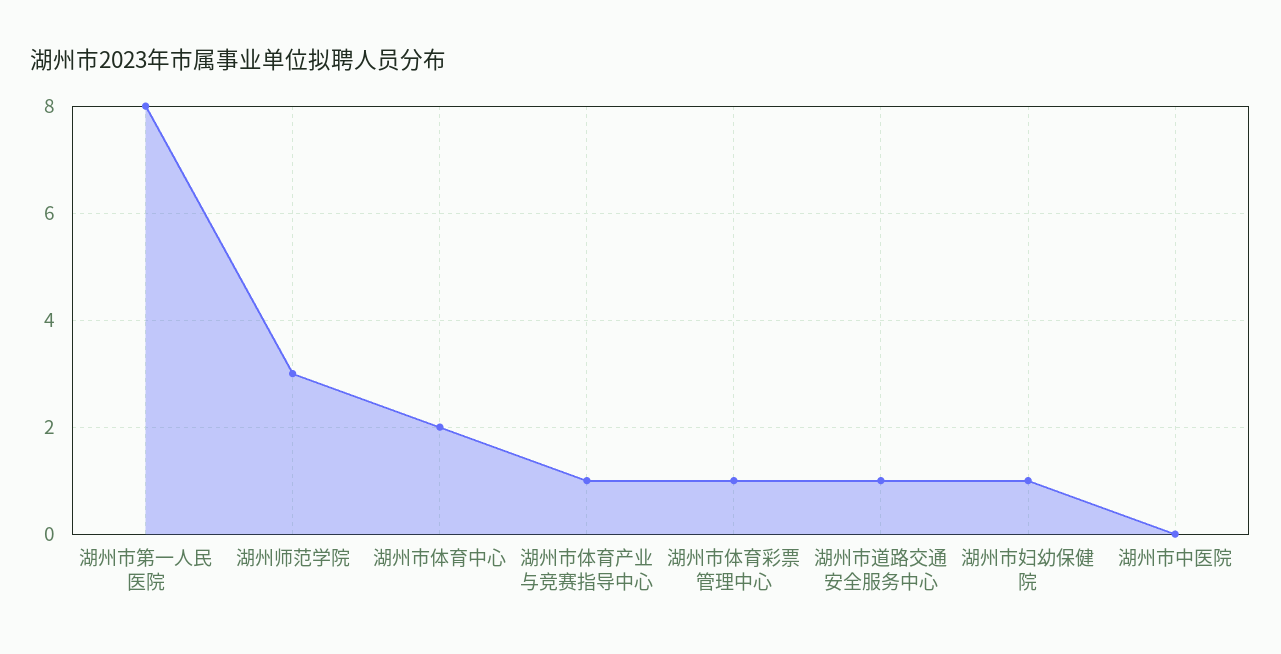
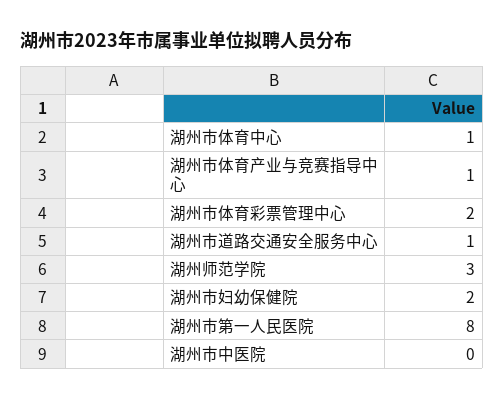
  {
    "湖州市第一人民医院": 8,
    "湖州师范学院": 3,
-   "湖州市体育中心": 2,
+   "湖州市体育中心": 1,
    "湖州市体育产业与竞赛指导中心": 1,
-   "湖州市体育彩票管理中心": 1,
+   "湖州市体育彩票管理中心": 2,
    "湖州市道路交通安全服务中心": 1,
-   "湖州市妇幼保健院": 1,
+   "湖州市妇幼保健院": 2,
    "湖州市中医院": 0
  }

